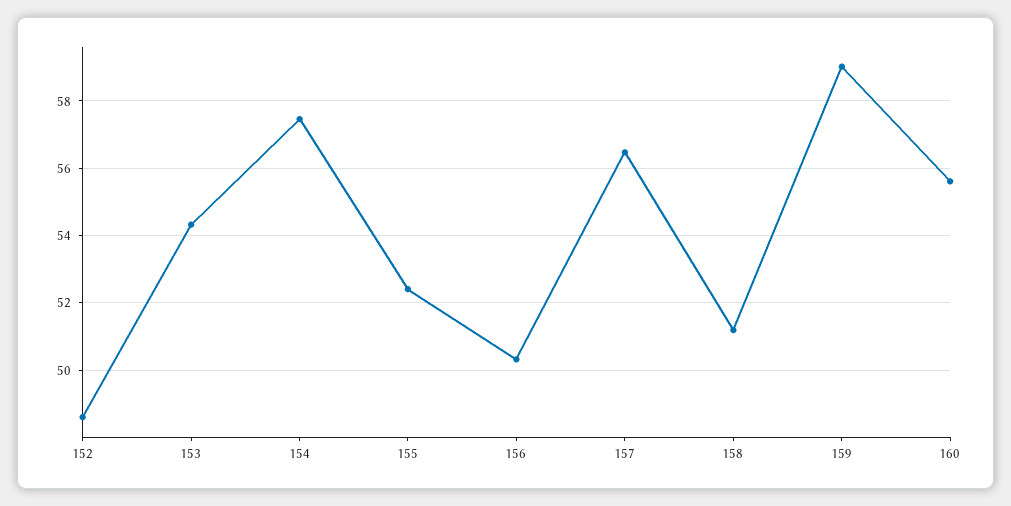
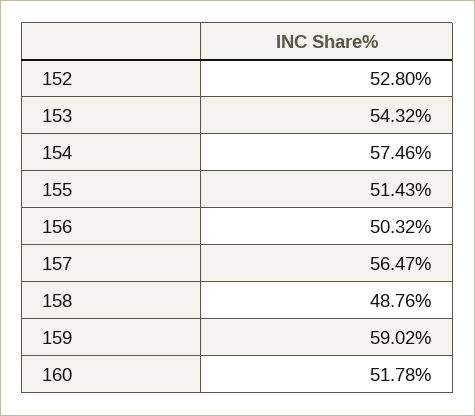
  {
-   "152": 48.6,
+   "152": 52.8,
    "153": 54.32,
    "154": 57.46,
-   "155": 52.4,
+   "155": 51.43,
    "156": 50.32,
    "157": 56.47,
-   "158": 51.2,
+   "158": 48.76,
    "159": 59.02,
-   "160": 55.6
+   "160": 51.78
  }

